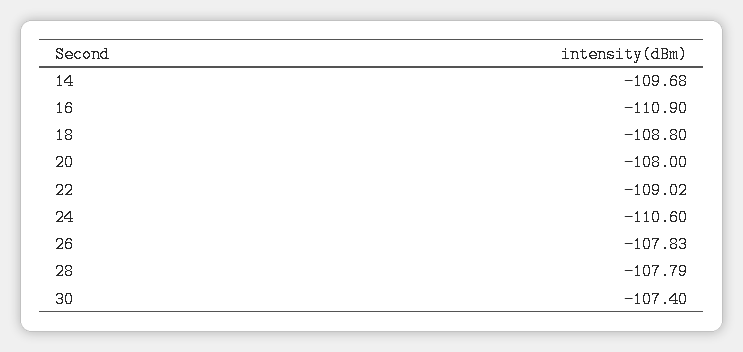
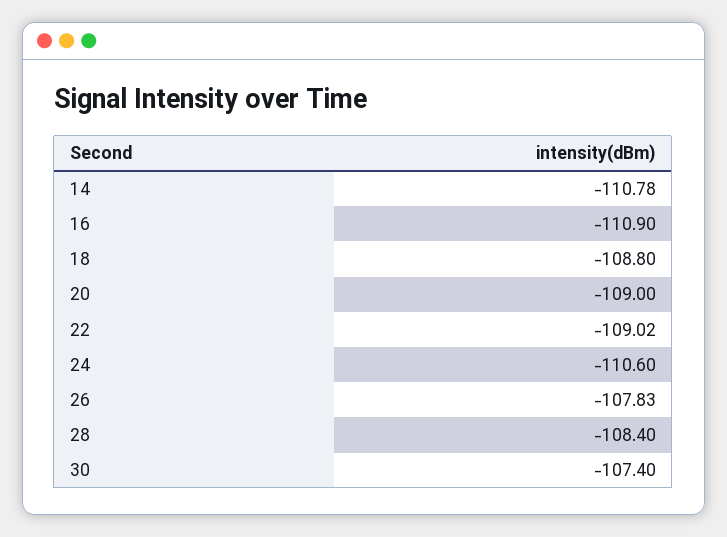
  {
-   "14": -109.68,
+   "14": -110.78,
    "16": -110.9,
    "18": -108.8,
-   "20": -108,
+   "20": -109,
    "22": -109.02,
    "24": -110.6,
    "26": -107.83,
-   "28": -107.79,
+   "28": -108.4,
    "30": -107.4
  }

